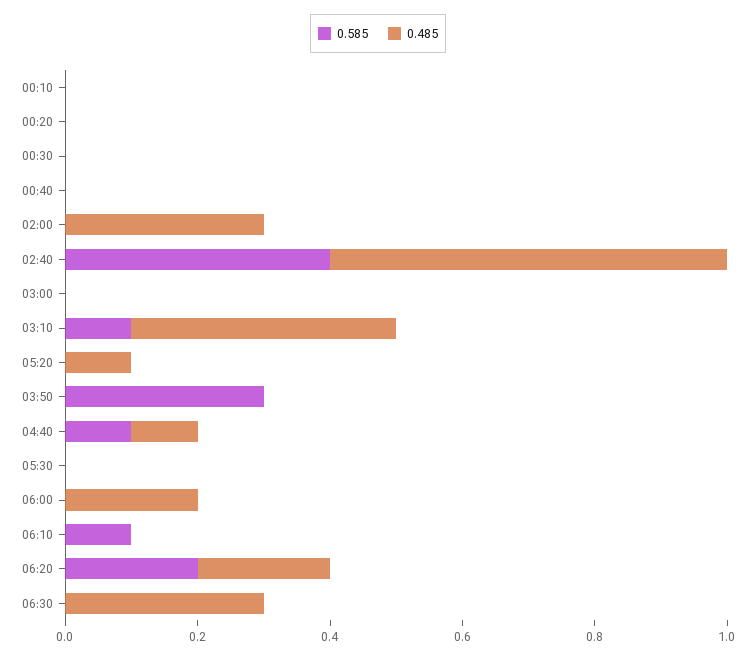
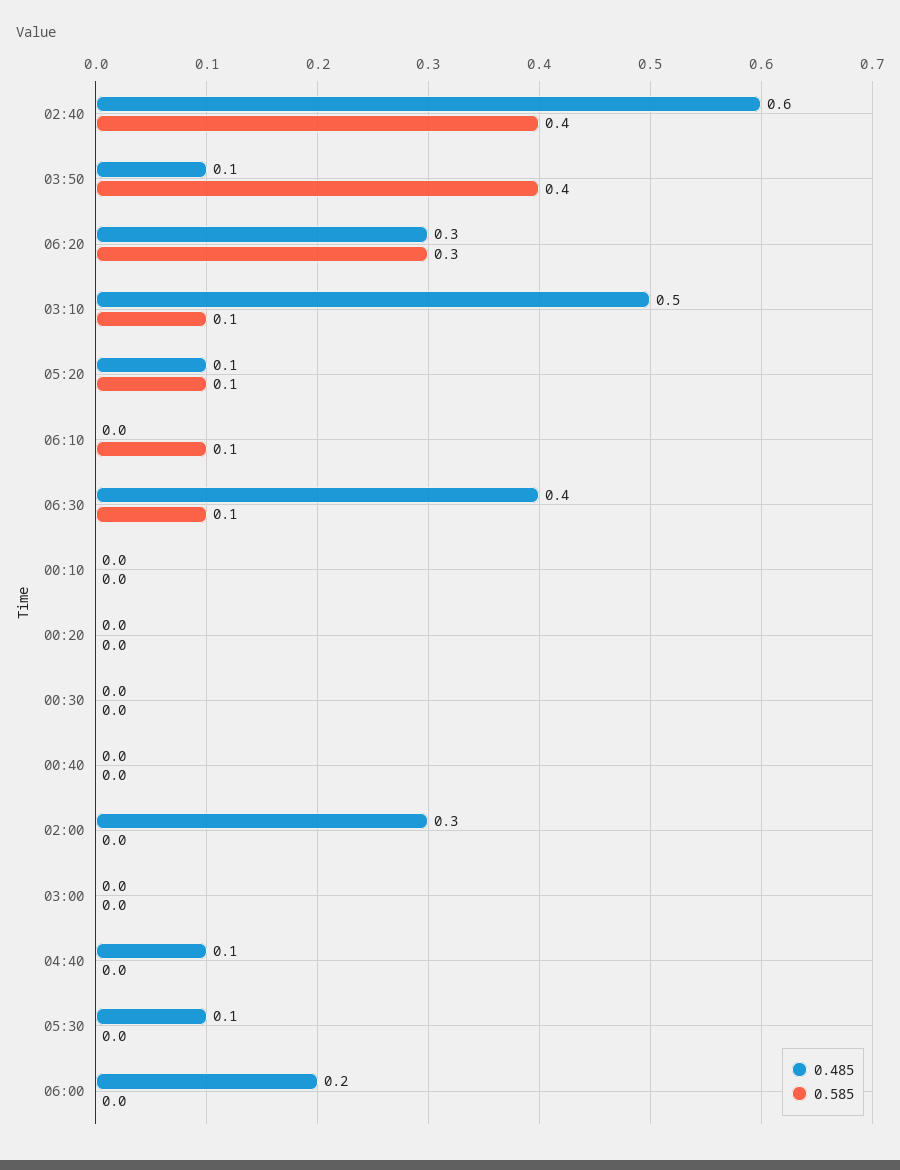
  {
    "0.585": {
      "00:10": 0,
      "00:20": 0,
      "00:30": 0,
      "00:40": 0,
      "02:00": 0,
      "02:40": 0.4,
      "03:00": 0,
      "03:10": 0.1,
-     "05:20": 0,
+     "05:20": 0.1,
-     "03:50": 0.3,
+     "03:50": 0.4,
-     "04:40": 0.1,
+     "04:40": 0,
      "05:30": 0,
      "06:00": 0,
      "06:10": 0.1,
-     "06:20": 0.2,
+     "06:20": 0.3,
-     "06:30": 0
+     "06:30": 0.1
    },
    "0.485": {
      "00:10": 0,
      "00:20": 0,
      "00:30": 0,
      "00:40": 0,
      "02:00": 0.3,
      "02:40": 0.6,
      "03:00": 0,
-     "03:10": 0.4,
+     "03:10": 0.5,
      "05:20": 0.1,
-     "03:50": 0,
+     "03:50": 0.1,
      "04:40": 0.1,
-     "05:30": 0,
+     "05:30": 0.1,
      "06:00": 0.2,
      "06:10": 0,
-     "06:20": 0.2,
+     "06:20": 0.3,
-     "06:30": 0.3
+     "06:30": 0.4
    }
  }

